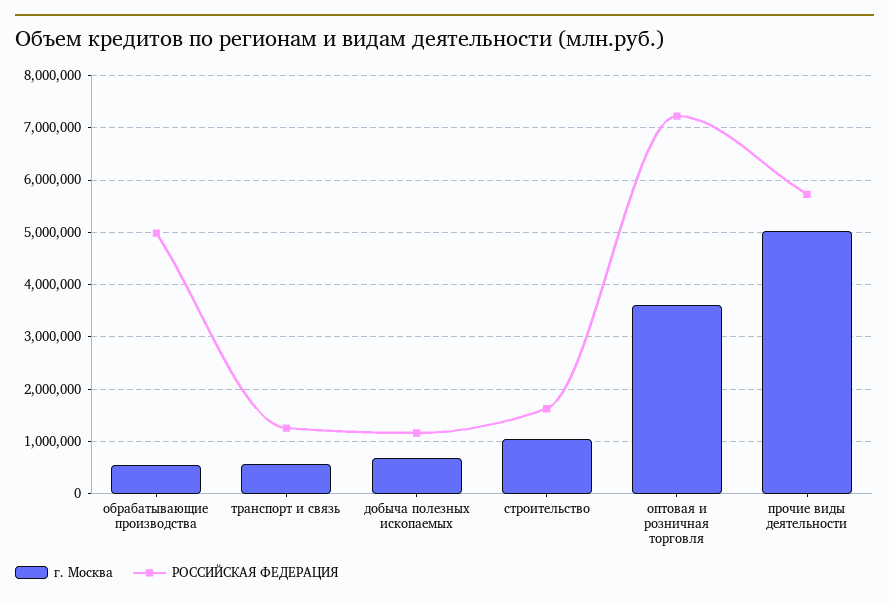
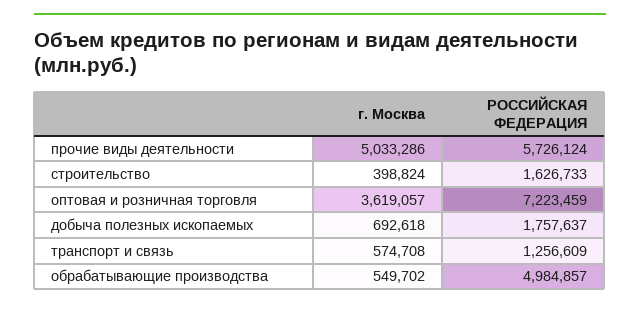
  {
    "г. Москва": {
      "обрабатывающие производства": 549702,
      "транспорт и связь": 574708,
      "добыча полезных ископаемых": 692618,
-     "строительство": 1000000,
+     "строительство": 398824,
      "оптовая и розничная торговля": 3619057,
      "прочие виды деятельности": 5033286
    },
    "РОССИЙСКАЯ ФЕДЕРАЦИЯ": {
      "обрабатывающие производства": 4984857,
      "транспорт и связь": 1256609,
-     "добыча полезных ископаемых": 1200000,
+     "добыча полезных ископаемых": 1757637,
      "строительство": 1626733,
      "оптовая и розничная торговля": 7223459,
      "прочие виды деятельности": 5726124
    }
  }

